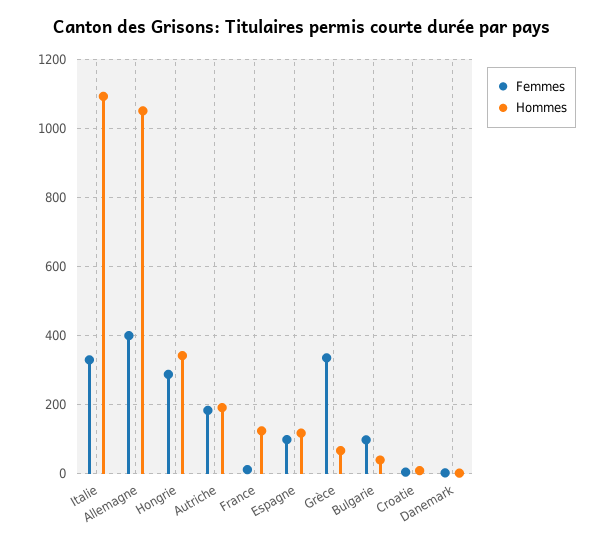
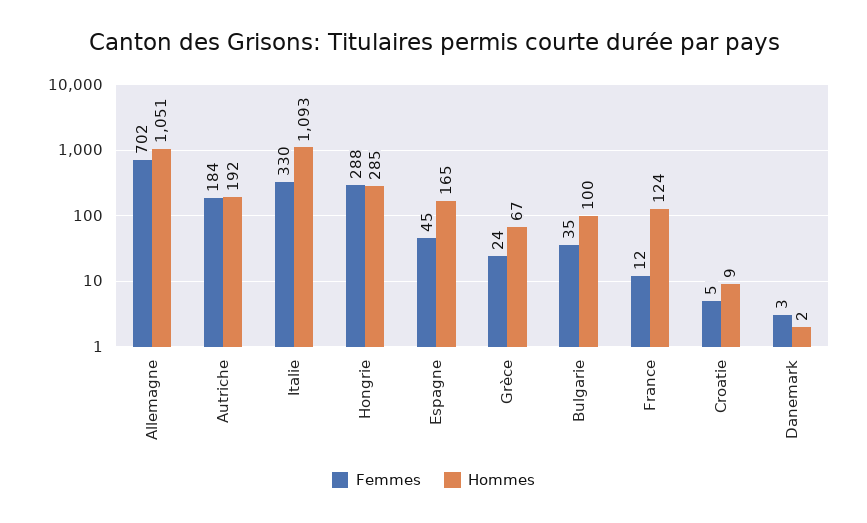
  {
    "Femmes": {
      "Italie": 330,
-     "Allemagne": 400,
+     "Allemagne": 702,
      "Hongrie": 288,
      "Autriche": 184,
      "France": 12,
-     "Espagne": 100,
+     "Espagne": 45,
-     "Grèce": 340,
+     "Grèce": 24,
-     "Bulgarie": 100,
+     "Bulgarie": 35,
      "Croatie": 5,
      "Danemark": 3
    },
    "Hommes": {
      "Italie": 1093,
      "Allemagne": 1051,
-     "Hongrie": 340,
+     "Hongrie": 285,
      "Autriche": 192,
      "France": 124,
-     "Espagne": 120,
+     "Espagne": 165,
      "Grèce": 67,
-     "Bulgarie": 40,
+     "Bulgarie": 100,
      "Croatie": 9,
      "Danemark": 2
    }
  }

